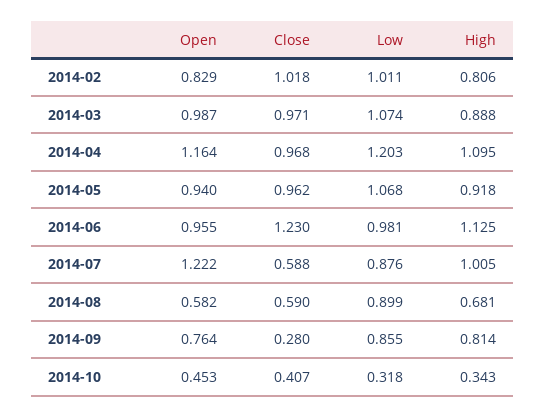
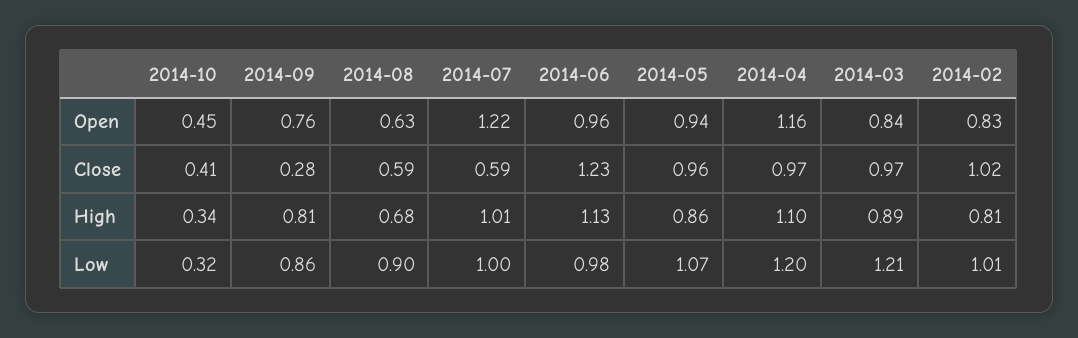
  {
    "Open": {
      "2014-02": 0.829,
-     "2014-03": 0.987,
+     "2014-03": 0.84,
      "2014-04": 1.164,
      "2014-05": 0.94,
      "2014-06": 0.955,
      "2014-07": 1.222,
-     "2014-08": 0.582,
+     "2014-08": 0.63,
      "2014-09": 0.764,
      "2014-10": 0.453
    },
    "Close": {
      "2014-02": 1.018,
      "2014-03": 0.971,
      "2014-04": 0.968,
      "2014-05": 0.962,
      "2014-06": 1.23,
      "2014-07": 0.588,
      "2014-08": 0.59,
      "2014-09": 0.28,
      "2014-10": 0.407
    },
    "Low": {
      "2014-02": 1.011,
-     "2014-03": 1.074,
+     "2014-03": 1.21,
      "2014-04": 1.203,
      "2014-05": 1.068,
      "2014-06": 0.981,
-     "2014-07": 0.876,
+     "2014-07": 1,
      "2014-08": 0.899,
      "2014-09": 0.855,
      "2014-10": 0.318
    },
    "High": {
      "2014-02": 0.806,
      "2014-03": 0.888,
      "2014-04": 1.095,
-     "2014-05": 0.918,
+     "2014-05": 0.86,
      "2014-06": 1.125,
      "2014-07": 1.005,
      "2014-08": 0.681,
      "2014-09": 0.814,
      "2014-10": 0.343
    }
  }

